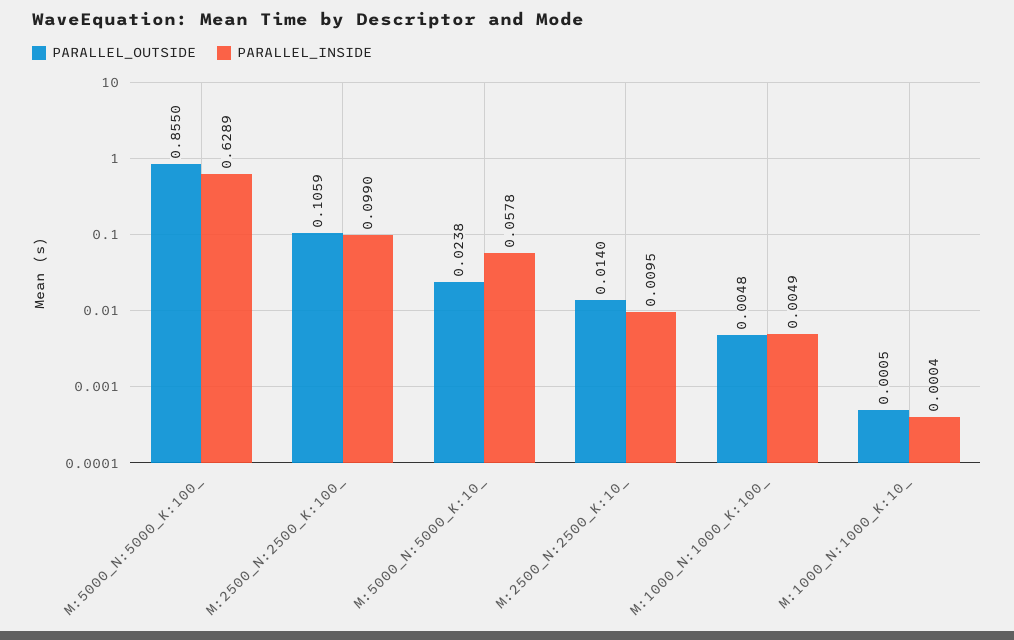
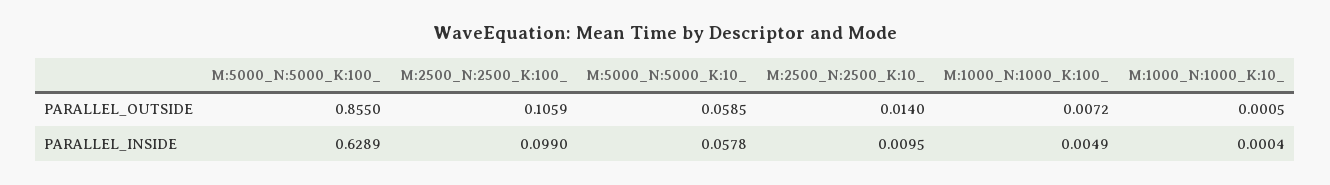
  {
    "PARALLEL_OUTSIDE": {
      "M:5000_N:5000_K:100_": 0.855,
      "M:2500_N:2500_K:100_": 0.1059,
-     "M:5000_N:5000_K:10_": 0.0238,
+     "M:5000_N:5000_K:10_": 0.0585,
      "M:2500_N:2500_K:10_": 0.014,
-     "M:1000_N:1000_K:100_": 0.0048,
+     "M:1000_N:1000_K:100_": 0.0072,
      "M:1000_N:1000_K:10_": 0.0005
    },
    "PARALLEL_INSIDE": {
      "M:5000_N:5000_K:100_": 0.6289,
      "M:2500_N:2500_K:100_": 0.099,
      "M:5000_N:5000_K:10_": 0.0578,
      "M:2500_N:2500_K:10_": 0.0095,
      "M:1000_N:1000_K:100_": 0.0049,
      "M:1000_N:1000_K:10_": 0.0004
    }
  }

